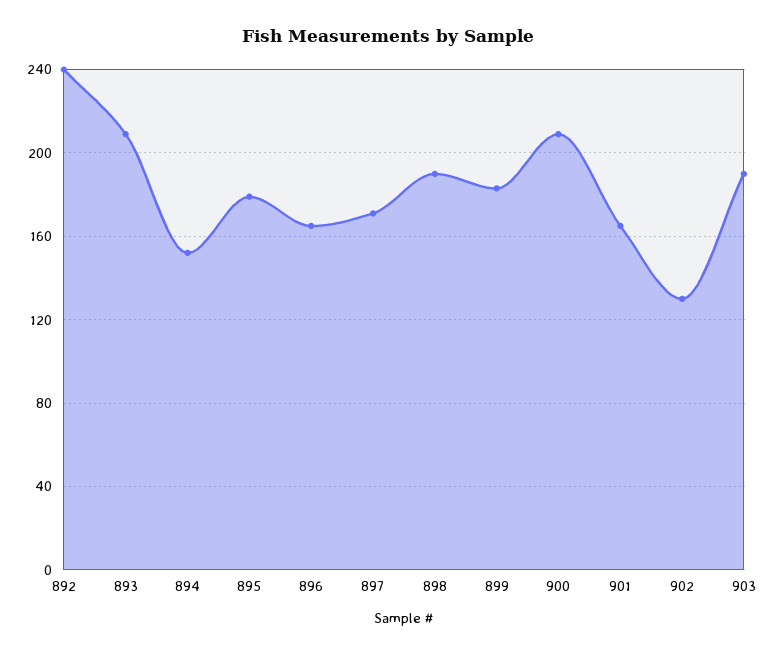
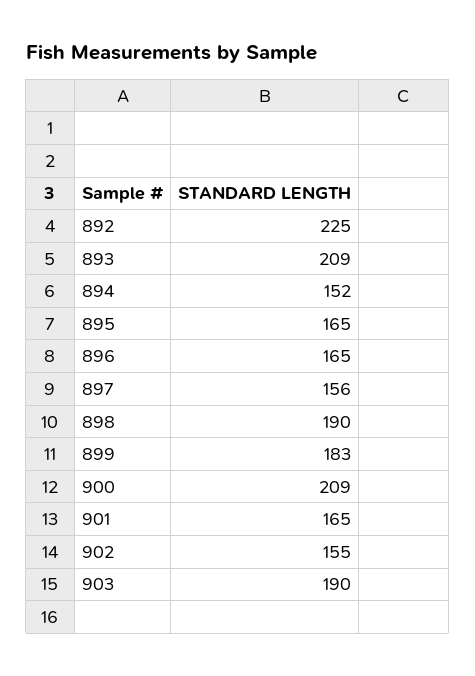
  {
-   "892": 240,
+   "892": 225,
    "893": 209,
    "894": 152,
-   "895": 180,
+   "895": 165,
    "896": 165,
-   "897": 170,
+   "897": 156,
    "898": 190,
    "899": 183,
    "900": 209,
    "901": 165,
-   "902": 130,
+   "902": 155,
    "903": 190
  }

